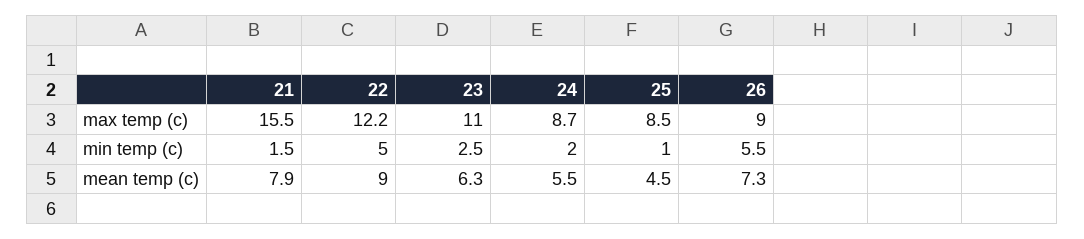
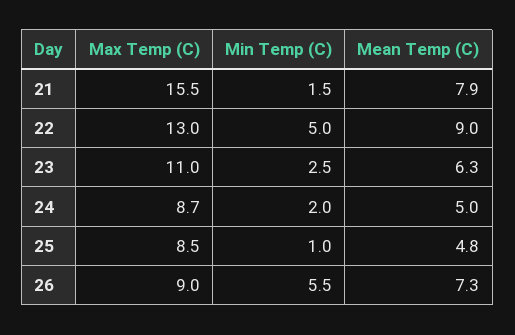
  {
    "21": {
      "max temp (c)": 15.5,
      "min temp (c)": 1.5,
      "mean temp (c)": 7.9
    },
    "22": {
-     "max temp (c)": 12.2,
+     "max temp (c)": 13,
      "min temp (c)": 5,
      "mean temp (c)": 9
    },
    "23": {
      "max temp (c)": 11,
      "min temp (c)": 2.5,
      "mean temp (c)": 6.3
    },
    "24": {
      "max temp (c)": 8.7,
      "min temp (c)": 2,
-     "mean temp (c)": 5.5
+     "mean temp (c)": 5
    },
    "25": {
      "max temp (c)": 8.5,
      "min temp (c)": 1,
-     "mean temp (c)": 4.5
+     "mean temp (c)": 4.8
    },
    "26": {
      "max temp (c)": 9,
      "min temp (c)": 5.5,
      "mean temp (c)": 7.3
    }
  }

